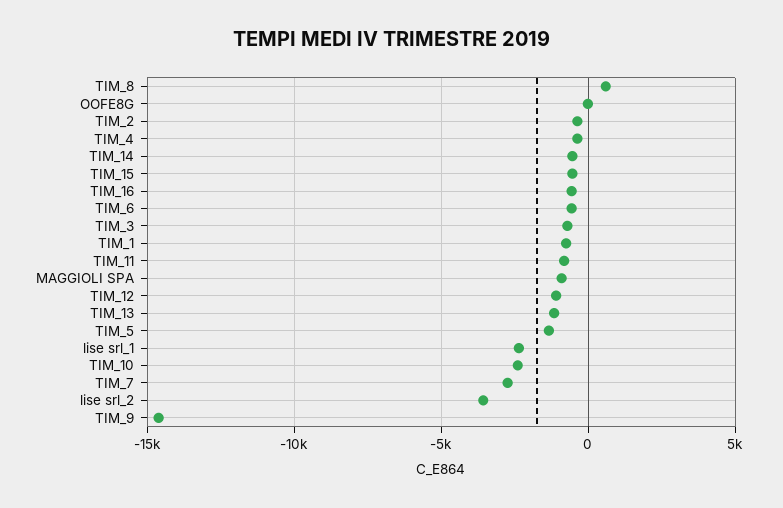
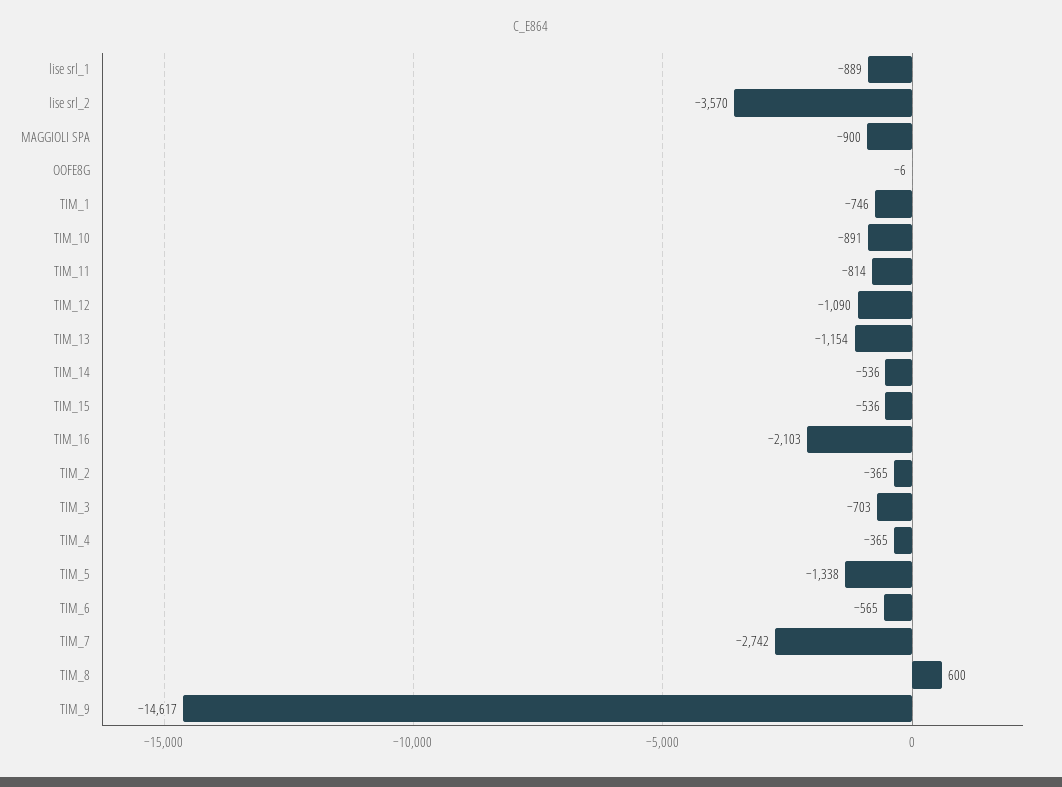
  {
    "TIM_8": 600,
    "OOFE8G": -6,
    "TIM_2": -365,
    "TIM_4": -365,
    "TIM_14": -536,
    "TIM_15": -536,
-   "TIM_16": -500,
+   "TIM_16": -2103,
    "TIM_6": -565,
    "TIM_3": -703,
    "TIM_1": -746,
    "TIM_11": -814,
    "MAGGIOLI SPA": -900,
    "TIM_12": -1090,
    "TIM_13": -1154,
    "TIM_5": -1338,
-   "lise srl_1": -2500,
+   "lise srl_1": -889,
-   "TIM_10": -2500,
+   "TIM_10": -891,
    "TIM_7": -2742,
    "lise srl_2": -3570,
    "TIM_9": -14617
  }

